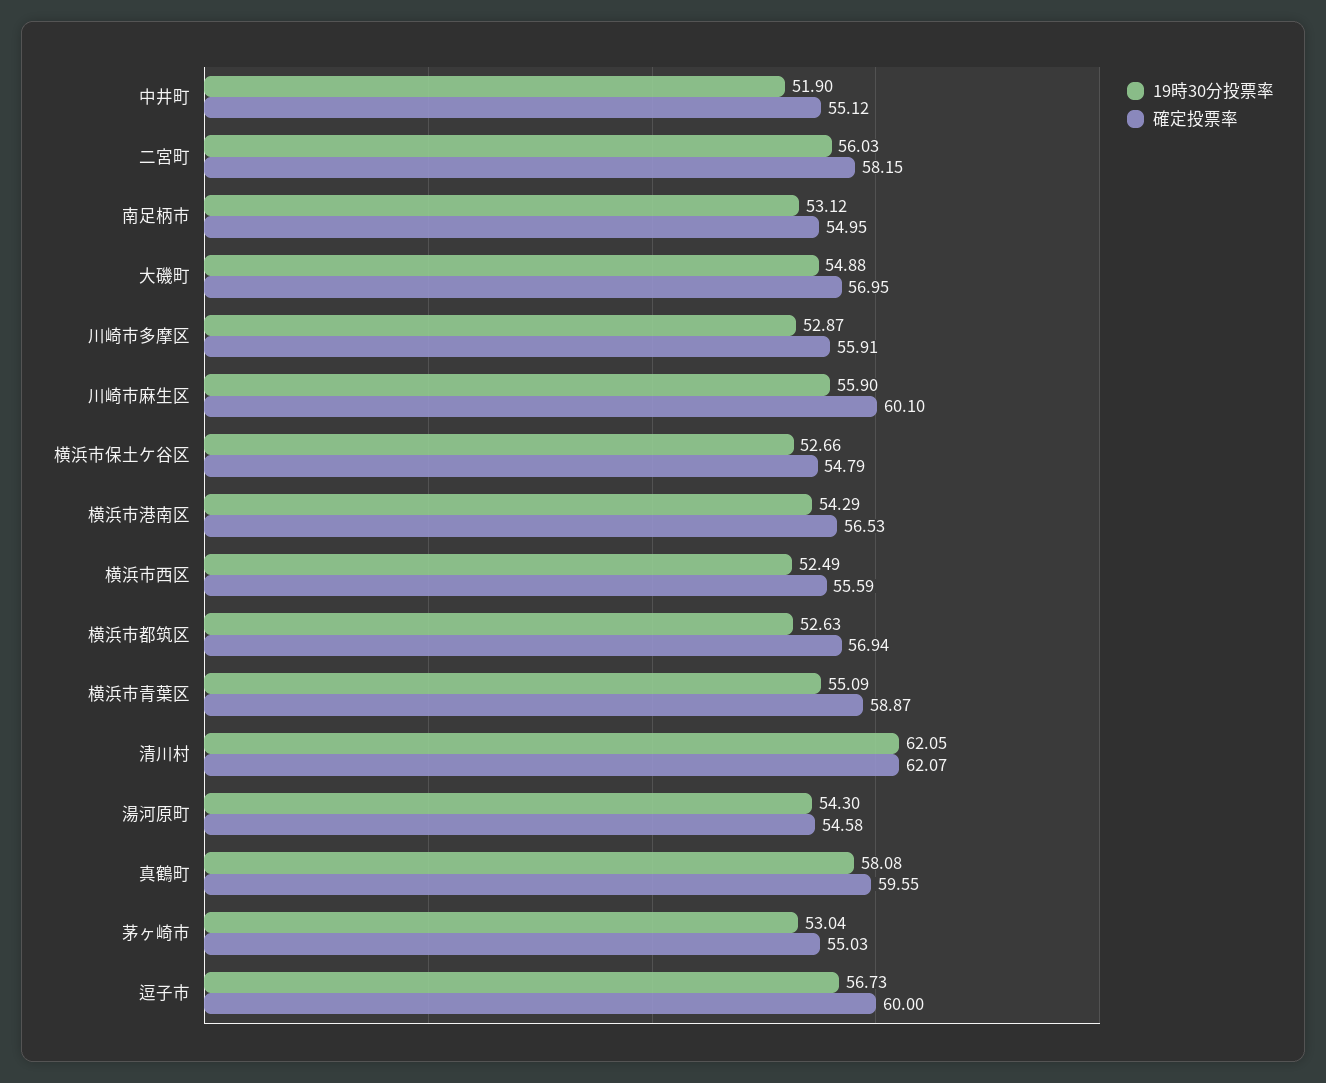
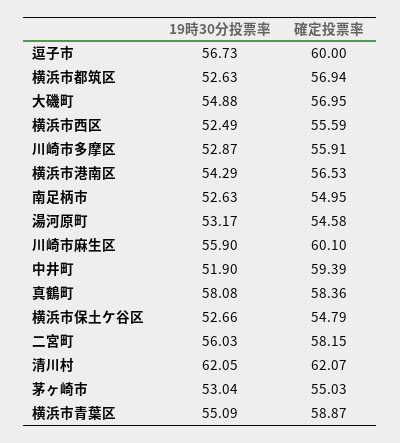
  {
    "19時30分投票率": {
      "中井町": 51.9,
      "二宮町": 56.03,
-     "南足柄市": 53.12,
+     "南足柄市": 52.63,
      "大磯町": 54.88,
      "川崎市多摩区": 52.87,
      "川崎市麻生区": 55.9,
      "横浜市保土ケ谷区": 52.66,
      "横浜市港南区": 54.29,
      "横浜市西区": 52.49,
      "横浜市都筑区": 52.63,
      "横浜市青葉区": 55.09,
      "清川村": 62.05,
-     "湯河原町": 54.3,
+     "湯河原町": 53.17,
      "真鶴町": 58.08,
      "茅ヶ崎市": 53.04,
      "逗子市": 56.73
    },
    "確定投票率": {
-     "中井町": 55.12,
+     "中井町": 59.39,
      "二宮町": 58.15,
      "南足柄市": 54.95,
      "大磯町": 56.95,
      "川崎市多摩区": 55.91,
      "川崎市麻生区": 60.1,
      "横浜市保土ケ谷区": 54.79,
      "横浜市港南区": 56.53,
      "横浜市西区": 55.59,
      "横浜市都筑区": 56.94,
      "横浜市青葉区": 58.87,
      "清川村": 62.07,
      "湯河原町": 54.58,
-     "真鶴町": 59.55,
+     "真鶴町": 58.36,
      "茅ヶ崎市": 55.03,
      "逗子市": 60
    }
  }

